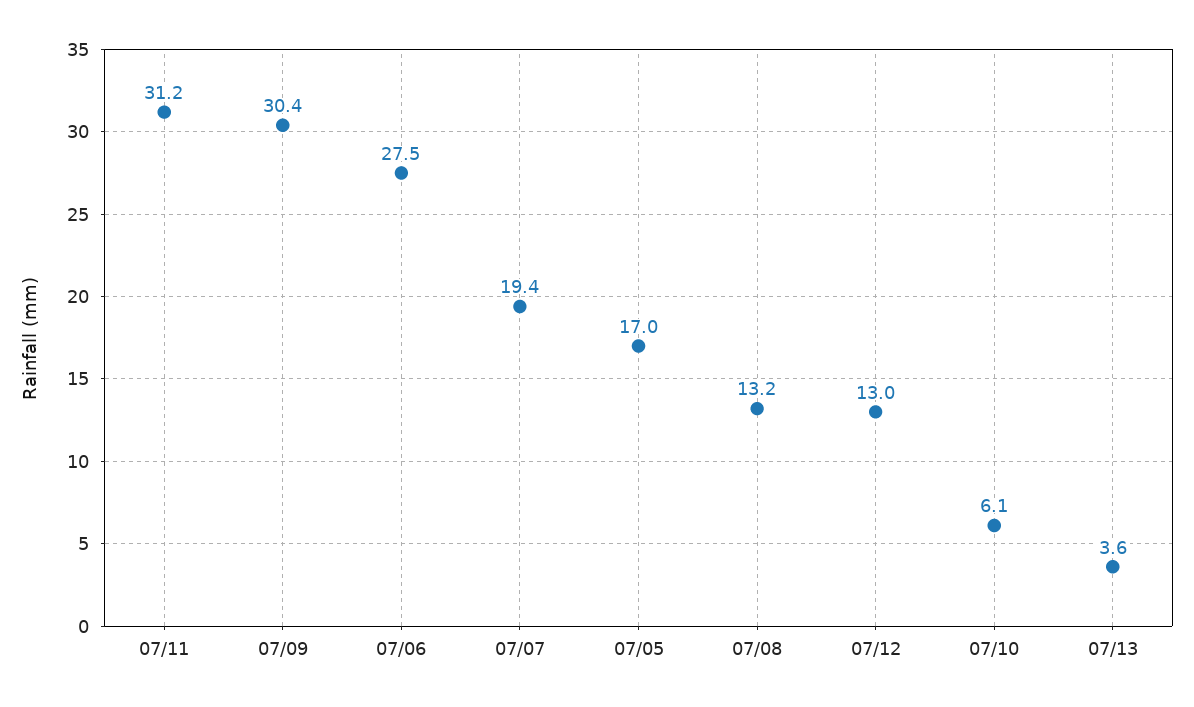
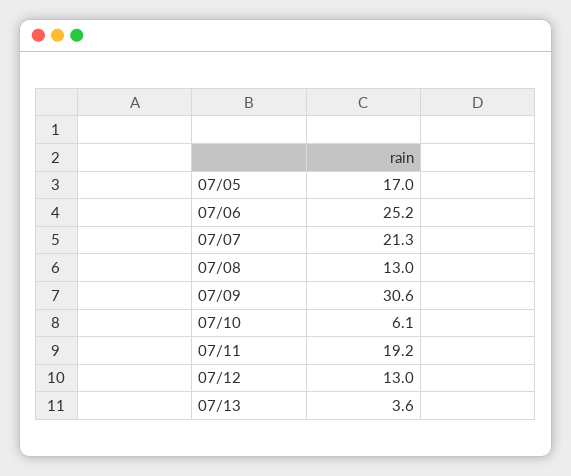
  {
-   "07/11": 31.2,
+   "07/11": 19.2,
-   "07/09": 30.4,
+   "07/09": 30.6,
-   "07/06": 27.5,
+   "07/06": 25.2,
-   "07/07": 19.4,
+   "07/07": 21.3,
    "07/05": 17,
-   "07/08": 13.2,
+   "07/08": 13,
    "07/12": 13,
    "07/10": 6.1,
    "07/13": 3.6
  }

